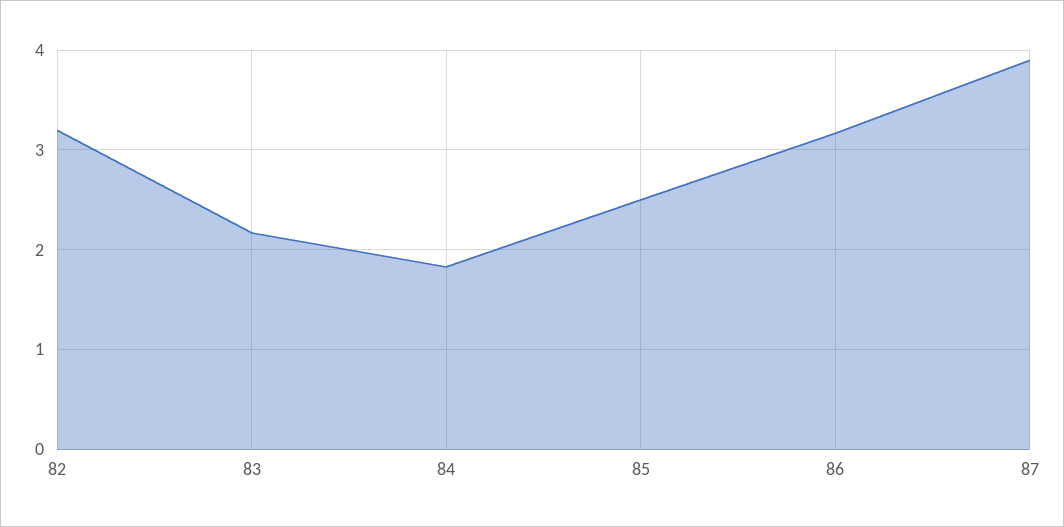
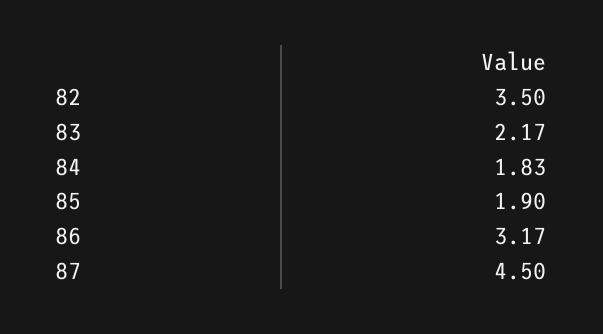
  {
-   "82": 3.2,
+   "82": 3.5,
    "83": 2.17,
    "84": 1.83,
-   "85": 2.5,
+   "85": 1.9,
    "86": 3.17,
-   "87": 3.9
+   "87": 4.5
  }

